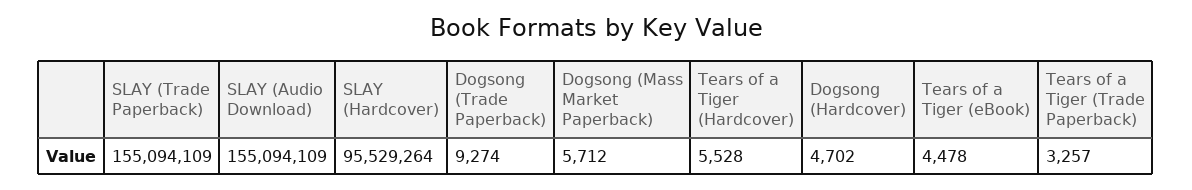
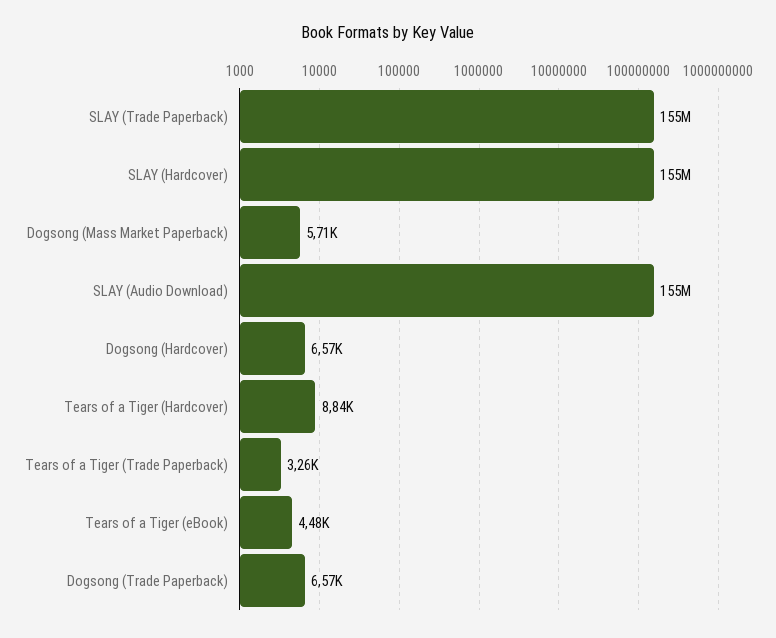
  {
    "SLAY (Trade Paperback)": 155094109,
    "SLAY (Audio Download)": 155094109,
-   "SLAY (Hardcover)": 95529264,
+   "SLAY (Hardcover)": 155000000,
-   "Dogsong (Trade Paperback)": 9274,
+   "Dogsong (Trade Paperback)": 6570,
    "Dogsong (Mass Market Paperback)": 5712,
-   "Tears of a Tiger (Hardcover)": 5528,
+   "Tears of a Tiger (Hardcover)": 8840,
-   "Dogsong (Hardcover)": 4702,
+   "Dogsong (Hardcover)": 6570,
    "Tears of a Tiger (eBook)": 4478,
    "Tears of a Tiger (Trade Paperback)": 3257
  }

